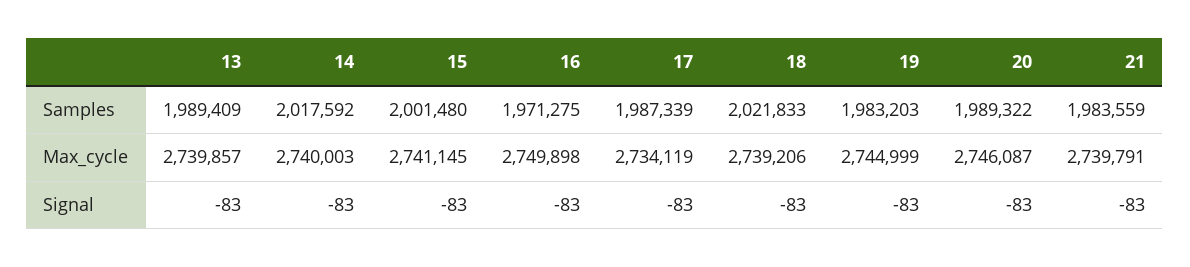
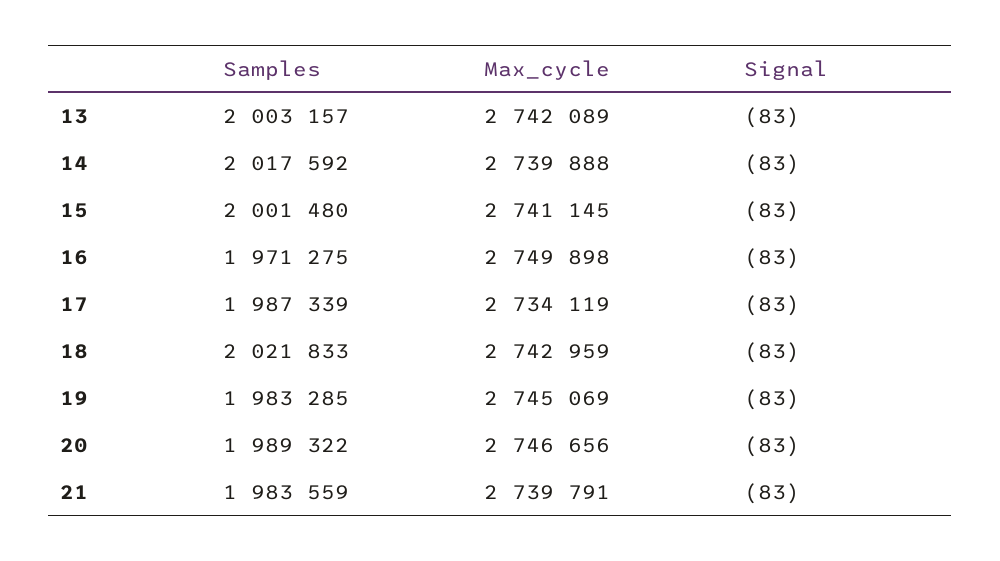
  {
    "13": {
-     "Samples": 1989409,
+     "Samples": 2003157,
-     "Max_cycle": 2739857,
+     "Max_cycle": 2742089,
      "Signal": -83
    },
    "14": {
      "Samples": 2017592,
-     "Max_cycle": 2740003,
+     "Max_cycle": 2739888,
      "Signal": -83
    },
    "15": {
      "Samples": 2001480,
      "Max_cycle": 2741145,
      "Signal": -83
    },
    "16": {
      "Samples": 1971275,
      "Max_cycle": 2749898,
      "Signal": -83
    },
    "17": {
      "Samples": 1987339,
      "Max_cycle": 2734119,
      "Signal": -83
    },
    "18": {
      "Samples": 2021833,
-     "Max_cycle": 2739206,
+     "Max_cycle": 2742959,
      "Signal": -83
    },
    "19": {
-     "Samples": 1983203,
+     "Samples": 1983285,
-     "Max_cycle": 2744999,
+     "Max_cycle": 2745069,
      "Signal": -83
    },
    "20": {
      "Samples": 1989322,
-     "Max_cycle": 2746087,
+     "Max_cycle": 2746656,
      "Signal": -83
    },
    "21": {
      "Samples": 1983559,
      "Max_cycle": 2739791,
      "Signal": -83
    }
  }

